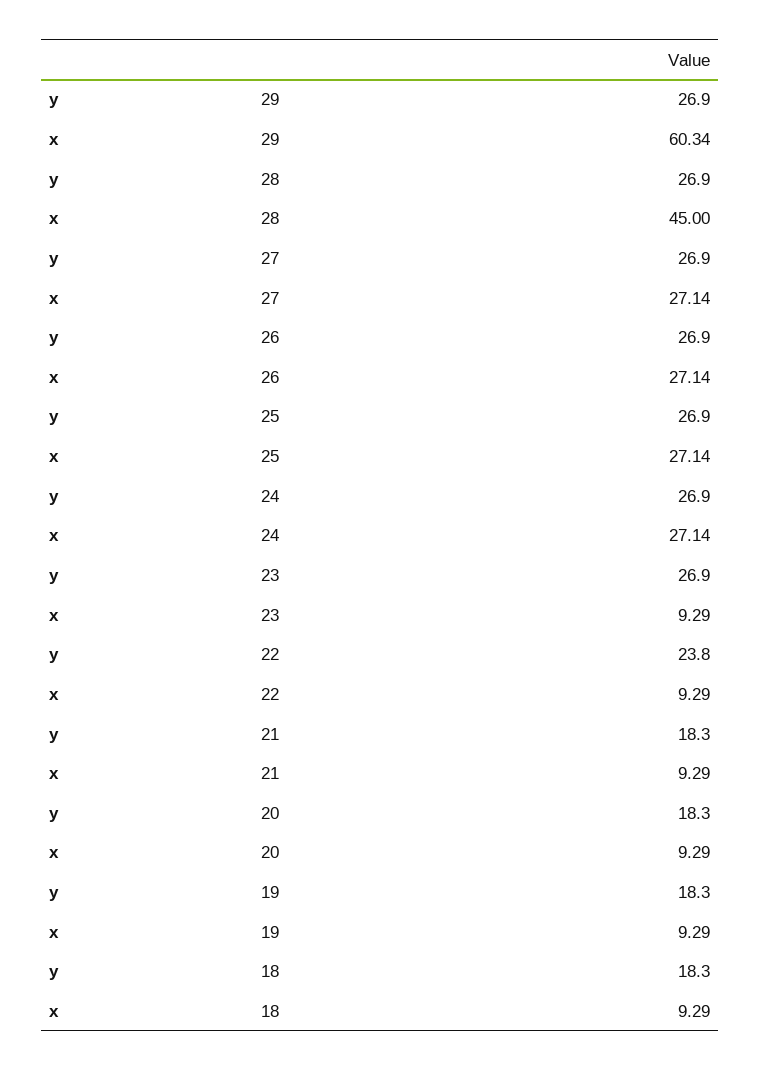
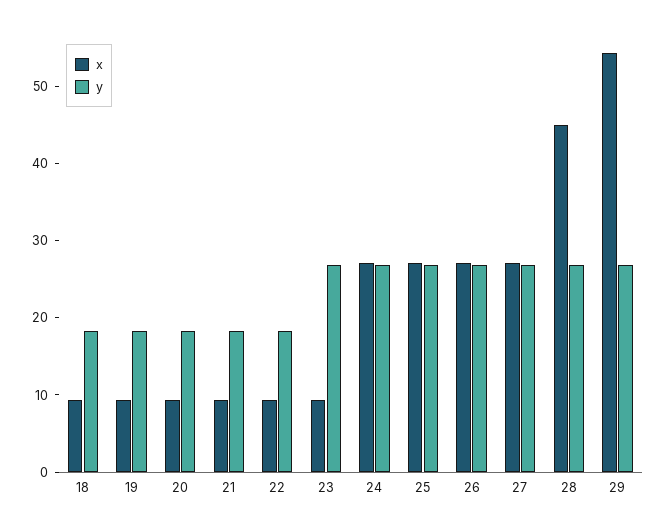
  {
    "y": {
      "29": 26.9,
      "28": 26.9,
      "27": 26.9,
      "26": 26.9,
      "25": 26.9,
      "24": 26.9,
      "23": 26.9,
-     "22": 23.8,
+     "22": 18,
      "21": 18.3,
      "20": 18.3,
      "19": 18.3,
      "18": 18.3
    },
    "x": {
-     "29": 60.34,
+     "29": 54,
      "28": 45,
      "27": 27.14,
      "26": 27.14,
      "25": 27.14,
      "24": 27.14,
      "23": 9.29,
      "22": 9.29,
      "21": 9.29,
      "20": 9.29,
      "19": 9.29,
      "18": 9.29
    }
  }

